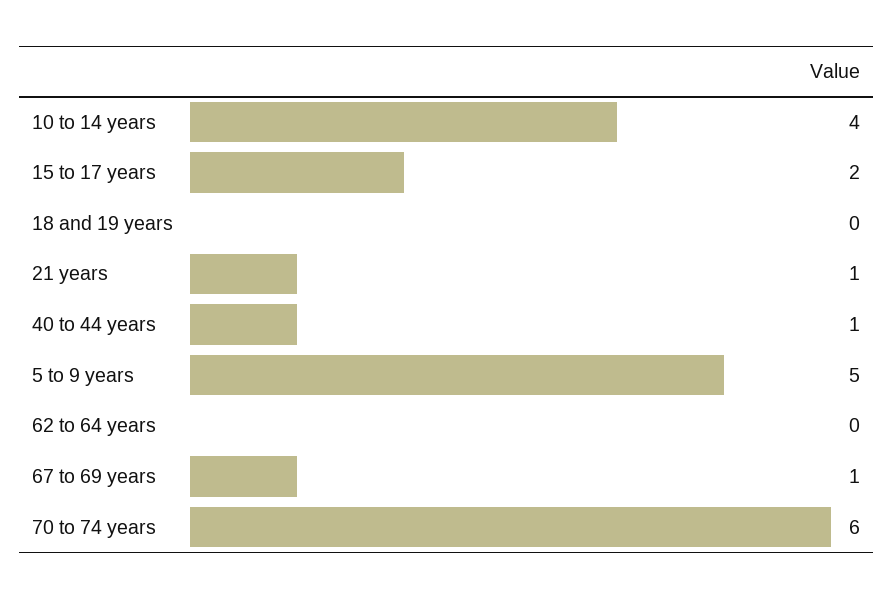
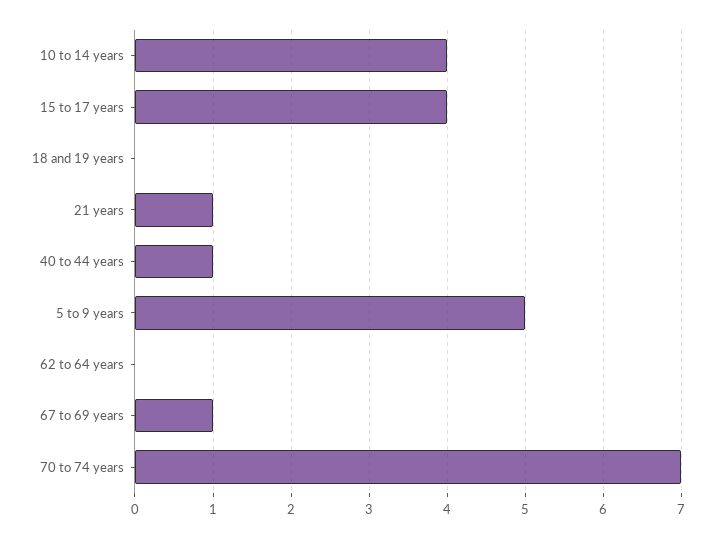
  {
    "10 to 14 years": 4,
-   "15 to 17 years": 2,
+   "15 to 17 years": 4,
    "18 and 19 years": 0,
    "21 years": 1,
    "40 to 44 years": 1,
    "5 to 9 years": 5,
    "62 to 64 years": 0,
    "67 to 69 years": 1,
-   "70 to 74 years": 6
+   "70 to 74 years": 7
  }

